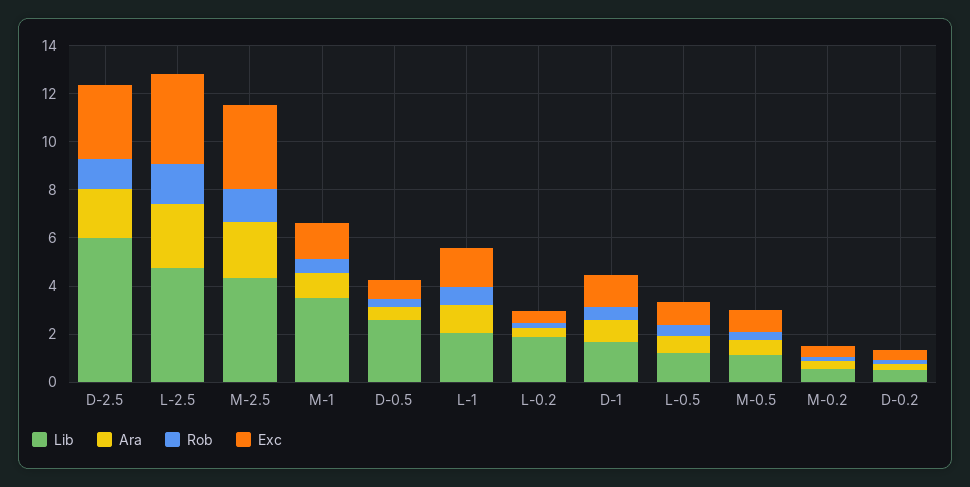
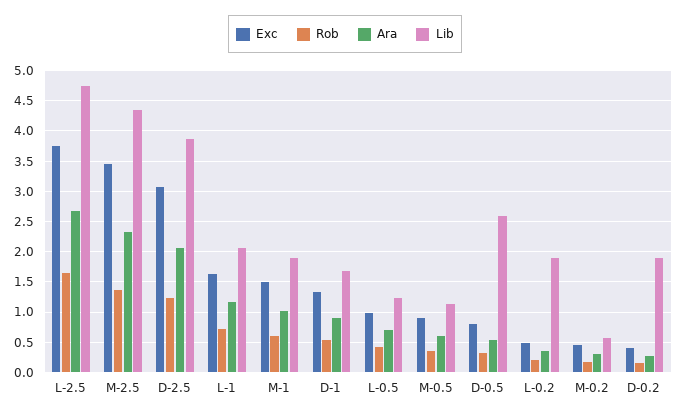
  {
    "Lib": {
-     "D-2.5": 6,
+     "D-2.5": 3.9,
      "L-2.5": 4.7,
      "M-2.5": 4.4,
-     "M-1": 3.5,
+     "M-1": 1.9,
      "D-0.5": 2.6,
      "L-1": 2.1,
      "L-0.2": 1.9,
      "D-1": 1.7,
      "L-0.5": 1.2,
      "M-0.5": 1.1,
      "M-0.2": 0.6,
-     "D-0.2": 0.5
+     "D-0.2": 1.9
    },
    "Ara": {
      "D-2.5": 2.1,
      "L-2.5": 2.7,
      "M-2.5": 2.3,
      "M-1": 1,
      "D-0.5": 0.5,
      "L-1": 1.2,
      "L-0.2": 0.4,
      "D-1": 0.9,
      "L-0.5": 0.7,
      "M-0.5": 0.6,
      "M-0.2": 0.3,
      "D-0.2": 0.3
    },
    "Rob": {
      "D-2.5": 1.2,
      "L-2.5": 1.6,
      "M-2.5": 1.4,
      "M-1": 0.6,
      "D-0.5": 0.3,
      "L-1": 0.7,
      "L-0.2": 0.2,
      "D-1": 0.5,
      "L-0.5": 0.4,
      "M-0.5": 0.4,
      "M-0.2": 0.2,
      "D-0.2": 0.2
    },
    "Exc": {
      "D-2.5": 3.1,
      "L-2.5": 3.8,
      "M-2.5": 3.5,
      "M-1": 1.5,
      "D-0.5": 0.8,
      "L-1": 1.6,
      "L-0.2": 0.5,
      "D-1": 1.3,
      "L-0.5": 1,
      "M-0.5": 0.9,
      "M-0.2": 0.5,
      "D-0.2": 0.4
    }
  }

